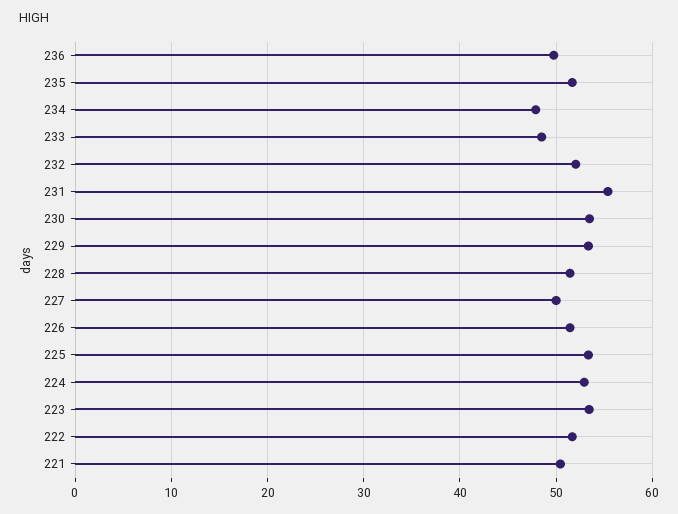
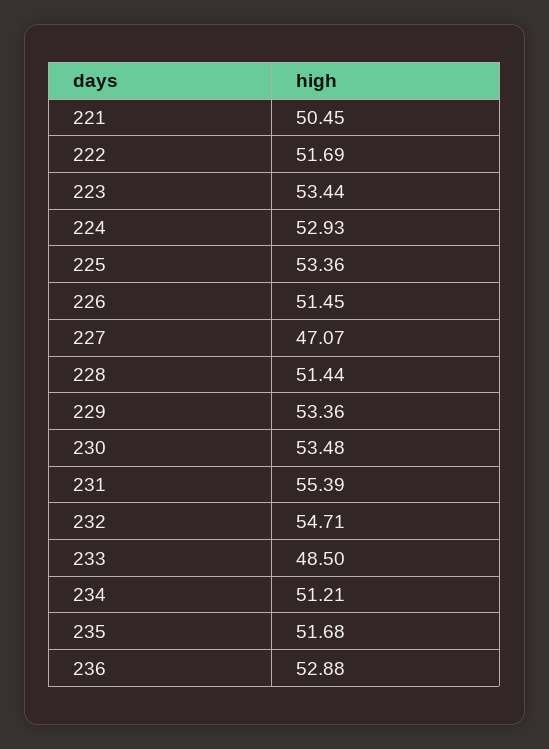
  {
-   "236": 50,
+   "236": 52.88,
    "235": 51.68,
-   "234": 48,
+   "234": 51.21,
    "233": 48.5,
-   "232": 52,
+   "232": 54.71,
    "231": 55.39,
    "230": 53.48,
    "229": 53.36,
    "228": 51.44,
-   "227": 50,
+   "227": 47.07,
    "226": 51.45,
    "225": 53.36,
    "224": 52.93,
    "223": 53.44,
    "222": 51.69,
    "221": 50.45
  }

